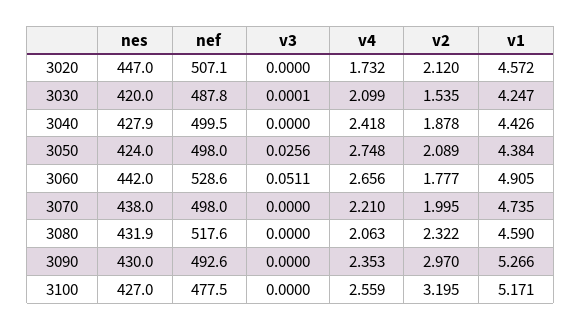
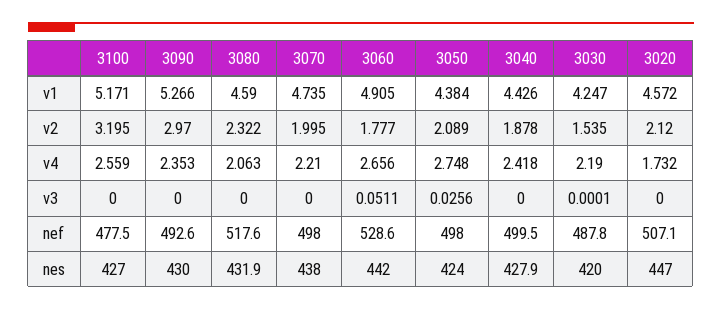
  {
    "nes": {
      "3020": 447,
      "3030": 420,
      "3040": 427.9,
      "3050": 424,
      "3060": 442,
      "3070": 438,
      "3080": 431.9,
      "3090": 430,
      "3100": 427
    },
    "nef": {
      "3020": 507.1,
      "3030": 487.8,
      "3040": 499.5,
      "3050": 498,
      "3060": 528.6,
      "3070": 498,
      "3080": 517.6,
      "3090": 492.6,
      "3100": 477.5
    },
    "v3": {
      "3020": 0,
      "3030": 0.0001,
      "3040": 0,
      "3050": 0.0256,
      "3060": 0.0511,
      "3070": 0,
      "3080": 0,
      "3090": 0,
      "3100": 0
    },
    "v4": {
      "3020": 1.732,
-     "3030": 2.099,
+     "3030": 2.19,
      "3040": 2.418,
      "3050": 2.748,
      "3060": 2.656,
      "3070": 2.21,
      "3080": 2.063,
      "3090": 2.353,
      "3100": 2.559
    },
    "v2": {
      "3020": 2.12,
      "3030": 1.535,
      "3040": 1.878,
      "3050": 2.089,
      "3060": 1.777,
      "3070": 1.995,
      "3080": 2.322,
      "3090": 2.97,
      "3100": 3.195
    },
    "v1": {
      "3020": 4.572,
      "3030": 4.247,
      "3040": 4.426,
      "3050": 4.384,
      "3060": 4.905,
      "3070": 4.735,
      "3080": 4.59,
      "3090": 5.266,
      "3100": 5.171
    }
  }

